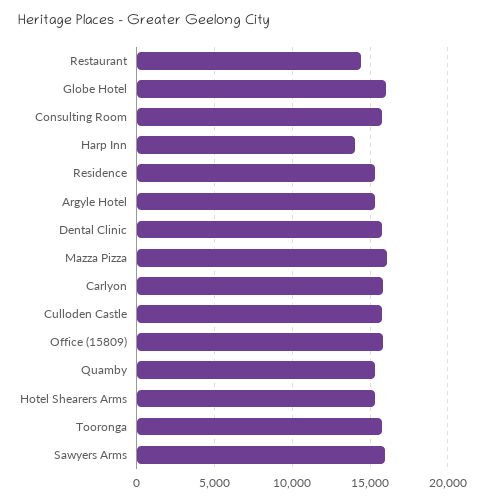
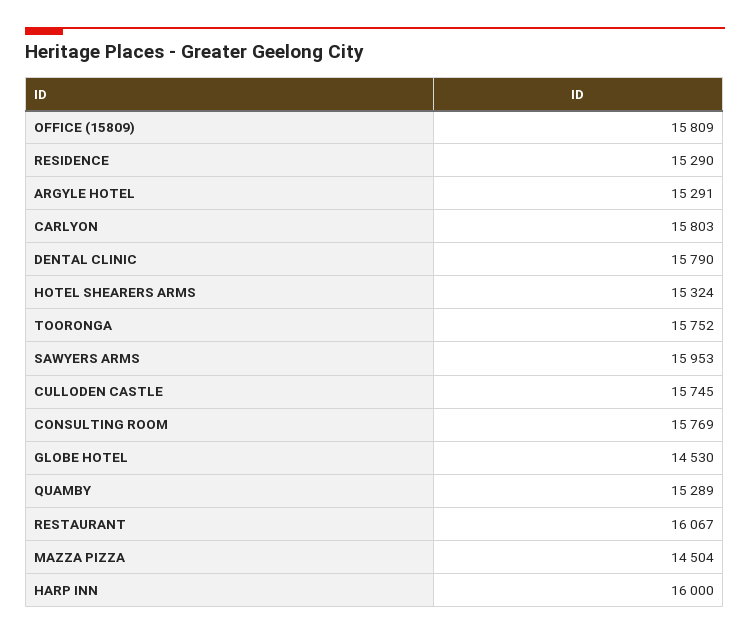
  {
-   "Restaurant": 14500,
+   "Restaurant": 16067,
-   "Globe Hotel": 16000,
+   "Globe Hotel": 14530,
    "Consulting Room": 15769,
-   "Harp Inn": 14000,
+   "Harp Inn": 16000,
    "Residence": 15290,
    "Argyle Hotel": 15291,
    "Dental Clinic": 15790,
-   "Mazza Pizza": 16000,
+   "Mazza Pizza": 14504,
    "Carlyon": 15803,
    "Culloden Castle": 15745,
    "Office (15809)": 15809,
    "Quamby": 15289,
    "Hotel Shearers Arms": 15324,
    "Tooronga": 15752,
    "Sawyers Arms": 15953
  }

